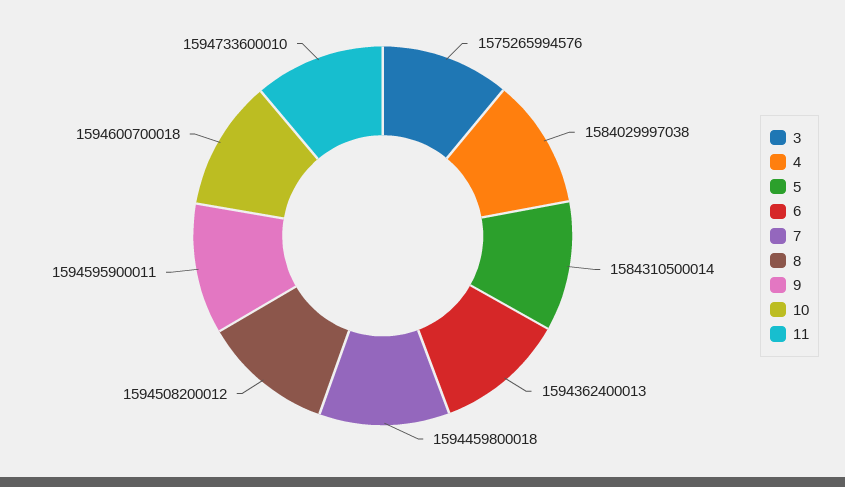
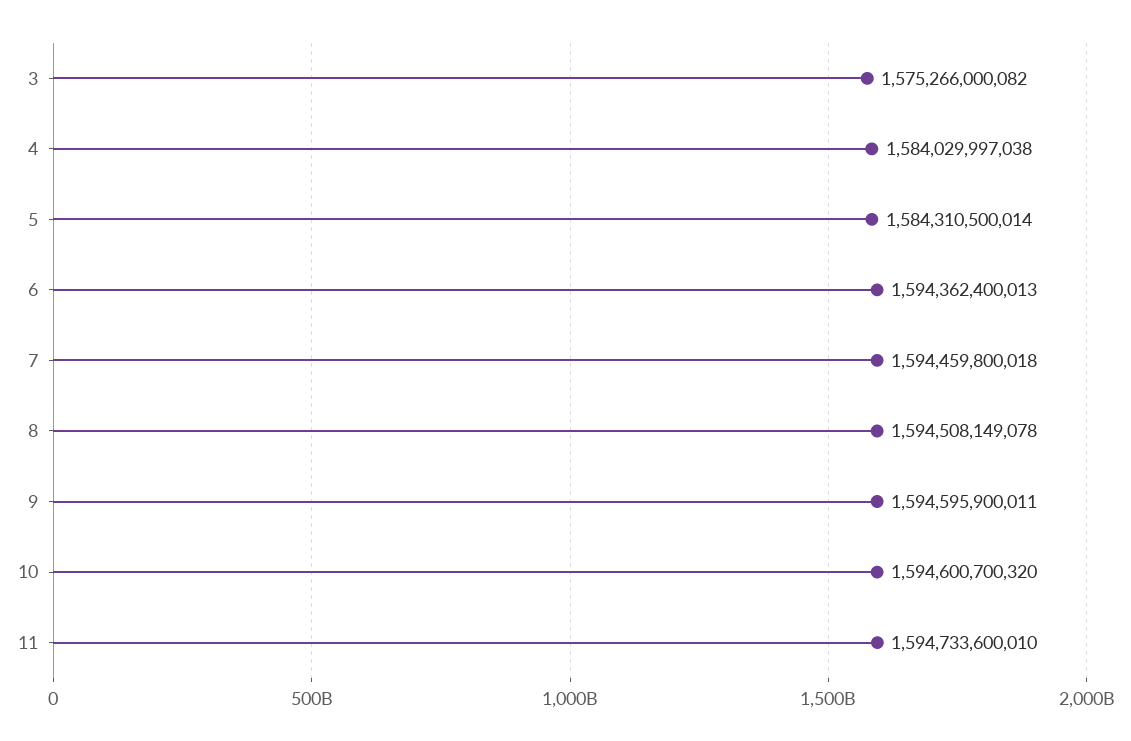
  {
-   "3": 1575265994576,
+   "3": 1575266000082,
    "4": 1584029997038,
    "5": 1584310500014,
    "6": 1594362400013,
    "7": 1594459800018,
-   "8": 1594508200012,
+   "8": 1594508149078,
    "9": 1594595900011,
-   "10": 1594600700018,
+   "10": 1594600700320,
    "11": 1594733600010
  }

